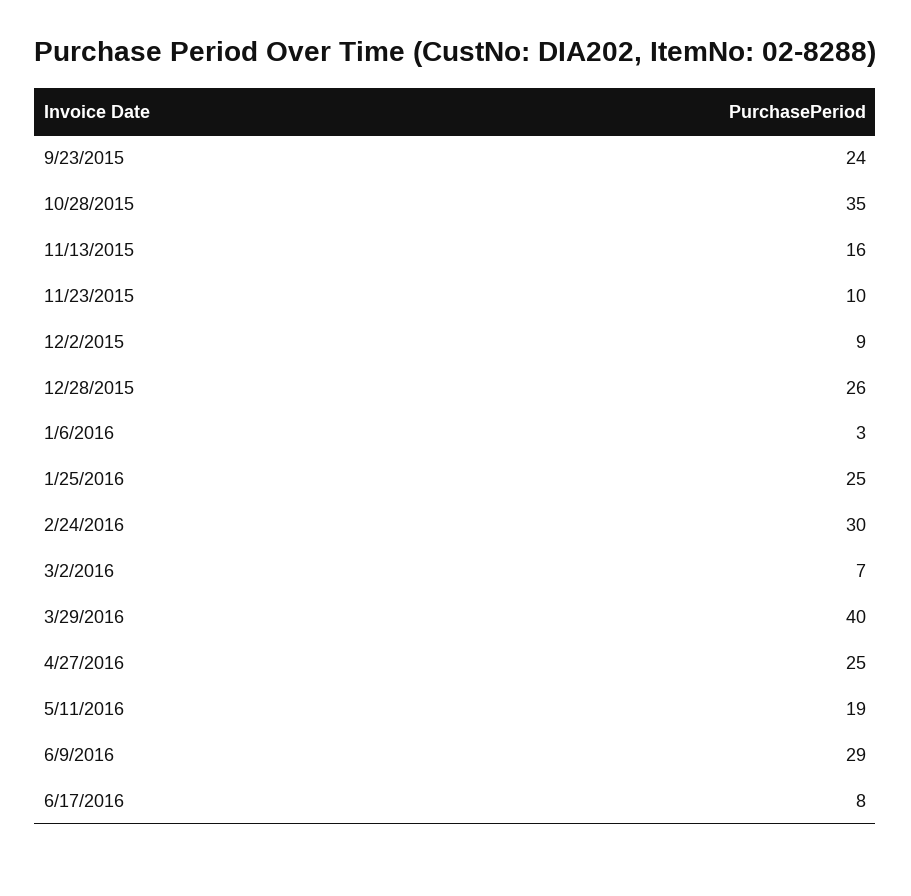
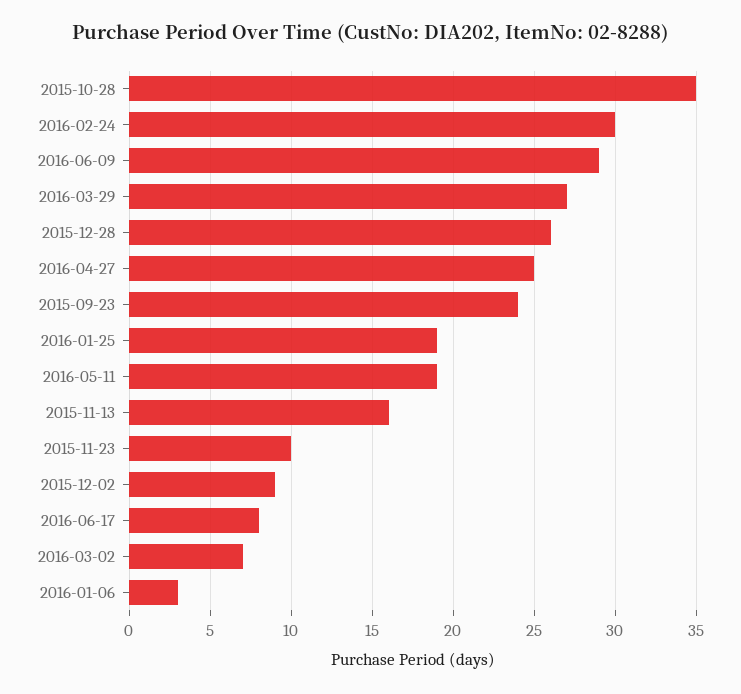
  {
    "9/23/2015": 24,
    "10/28/2015": 35,
    "11/13/2015": 16,
    "11/23/2015": 10,
    "12/2/2015": 9,
    "12/28/2015": 26,
    "1/6/2016": 3,
-   "1/25/2016": 25,
+   "1/25/2016": 19,
    "2/24/2016": 30,
    "3/2/2016": 7,
-   "3/29/2016": 40,
+   "3/29/2016": 27,
    "4/27/2016": 25,
    "5/11/2016": 19,
    "6/9/2016": 29,
    "6/17/2016": 8
  }

